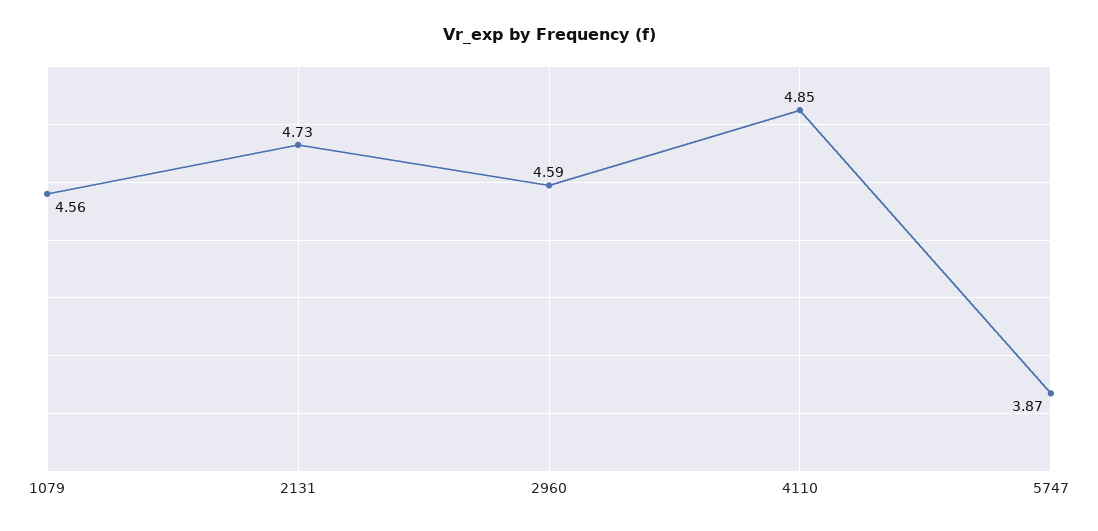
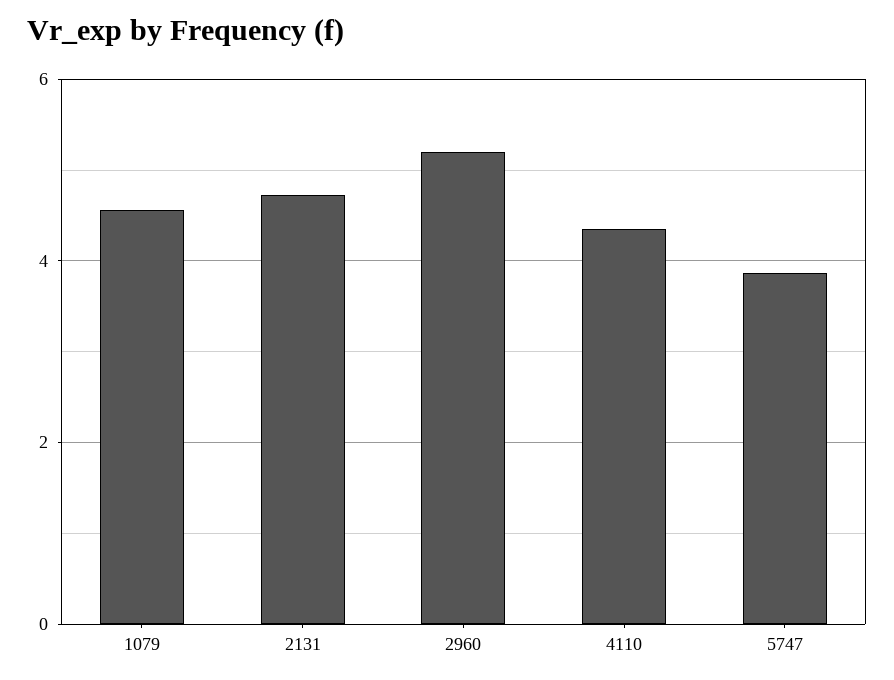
  {
    "1079": 4.56,
    "2131": 4.73,
-   "2960": 4.59,
+   "2960": 5.2,
-   "4110": 4.85,
+   "4110": 4.4,
    "5747": 3.87
  }

